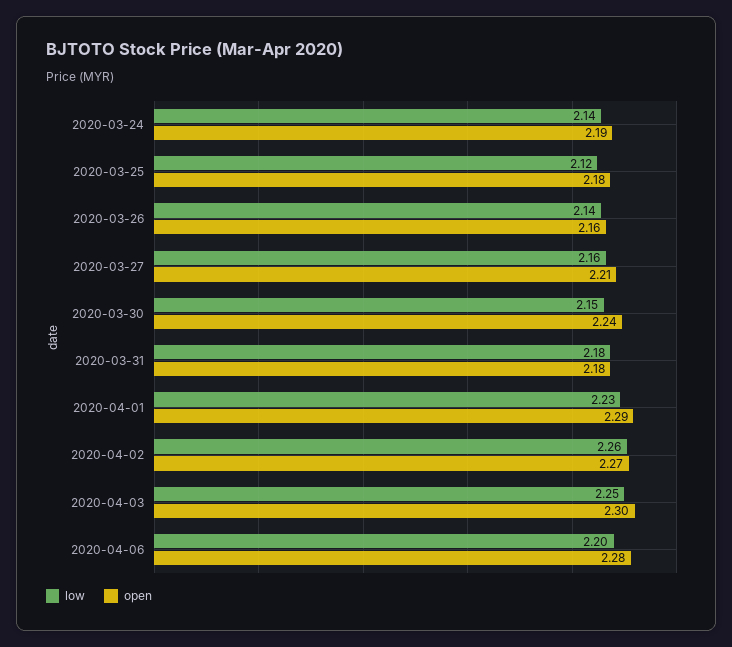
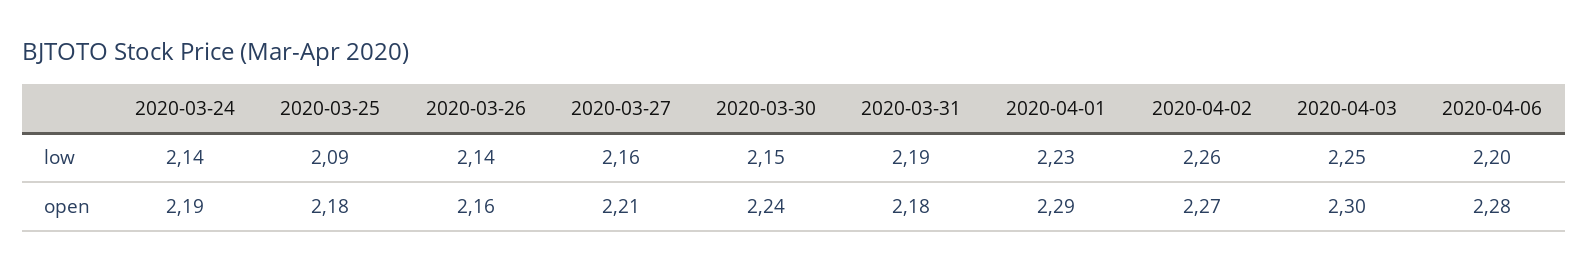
  {
    "low": {
      "2020-03-24": 2.14,
-     "2020-03-25": 2.12,
+     "2020-03-25": 2.09,
      "2020-03-26": 2.14,
      "2020-03-27": 2.16,
      "2020-03-30": 2.15,
-     "2020-03-31": 2.18,
+     "2020-03-31": 2.19,
      "2020-04-01": 2.23,
      "2020-04-02": 2.26,
      "2020-04-03": 2.25,
      "2020-04-06": 2.2
    },
    "open": {
      "2020-03-24": 2.19,
      "2020-03-25": 2.18,
      "2020-03-26": 2.16,
      "2020-03-27": 2.21,
      "2020-03-30": 2.24,
      "2020-03-31": 2.18,
      "2020-04-01": 2.29,
      "2020-04-02": 2.27,
      "2020-04-03": 2.3,
      "2020-04-06": 2.28
    }
  }

